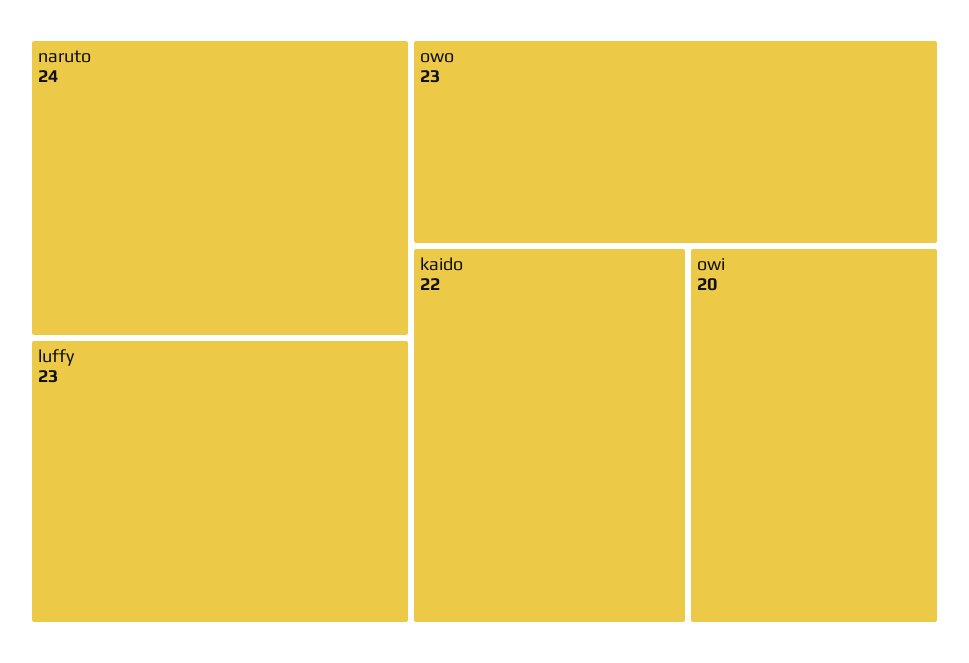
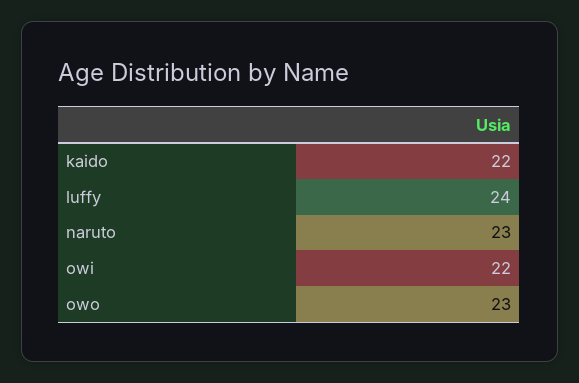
  {
-   "naruto": 24,
+   "naruto": 23,
-   "luffy": 23,
+   "luffy": 24,
    "owo": 23,
    "kaido": 22,
-   "owi": 20
+   "owi": 22
  }

